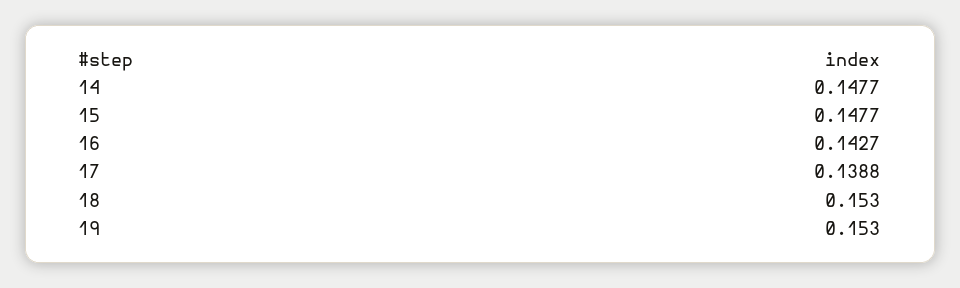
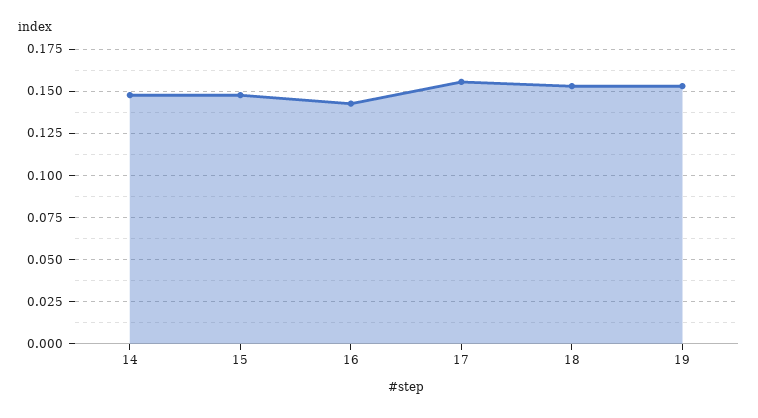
  {
    "14": 0.1477,
    "15": 0.1477,
    "16": 0.1427,
-   "17": 0.1388,
+   "17": 0.155,
    "18": 0.153,
    "19": 0.153
  }

